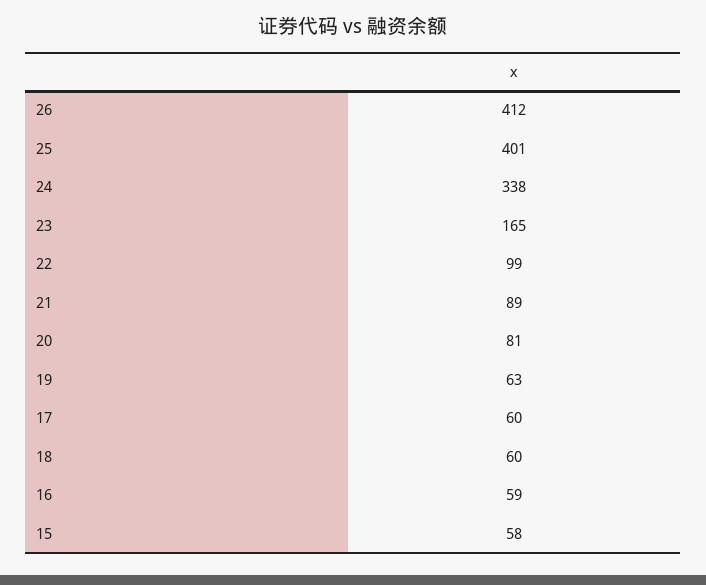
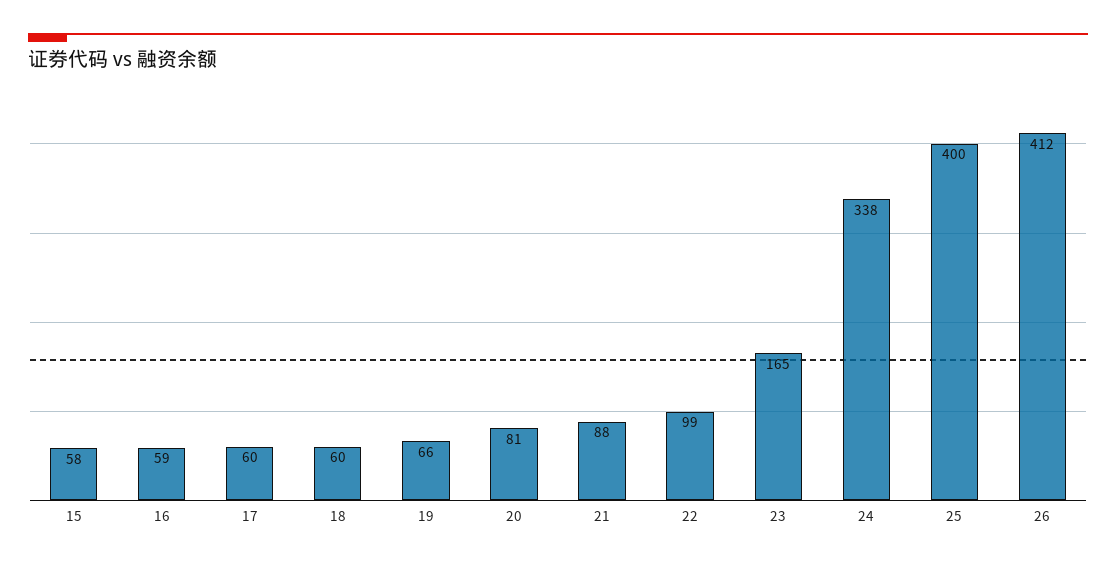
  {
    "26": 412,
-   "25": 401,
+   "25": 400,
    "24": 338,
    "23": 165,
    "22": 99,
-   "21": 89,
+   "21": 88,
    "20": 81,
-   "19": 63,
+   "19": 66,
    "17": 60,
    "18": 60,
    "16": 59,
    "15": 58
  }

